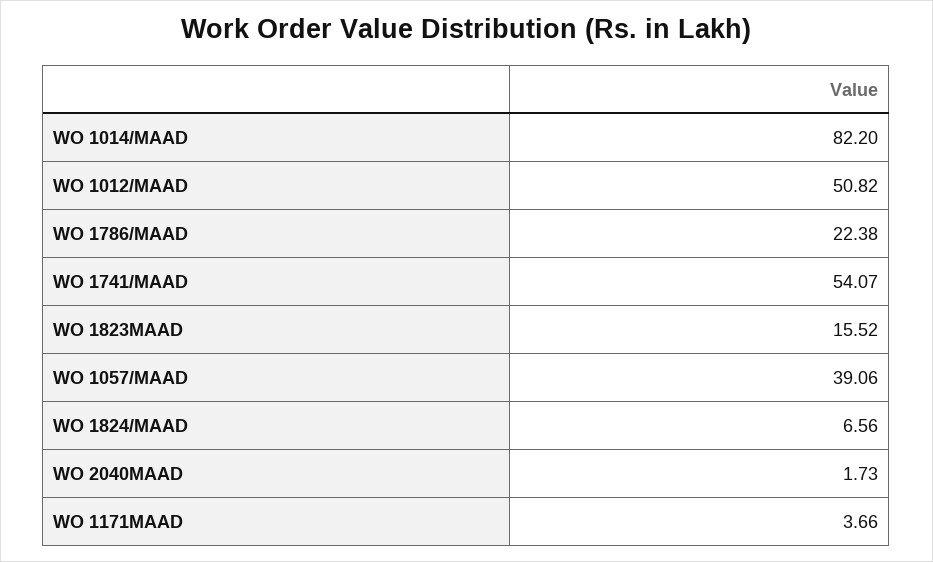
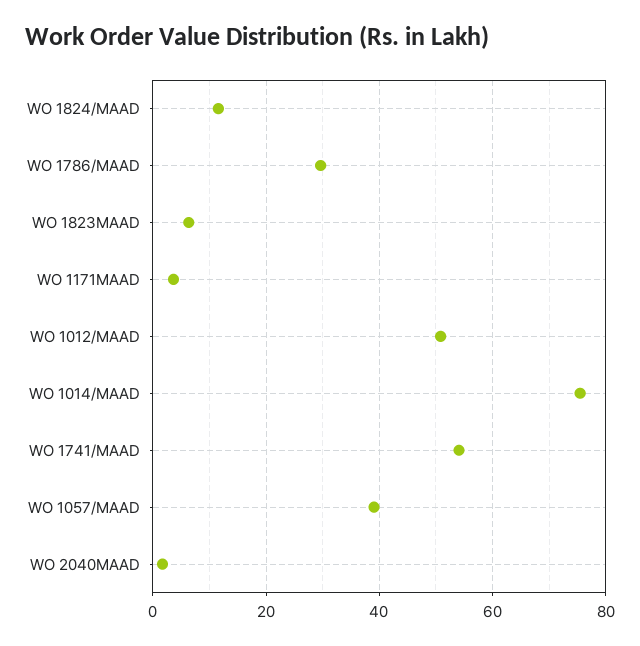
  {
-   "WO 1014/MAAD": 82.2,
+   "WO 1014/MAAD": 76,
    "WO 1012/MAAD": 50.82,
-   "WO 1786/MAAD": 22.38,
+   "WO 1786/MAAD": 30,
    "WO 1741/MAAD": 54.07,
-   "WO 1823MAAD": 15.52,
+   "WO 1823MAAD": 6,
    "WO 1057/MAAD": 39.06,
-   "WO 1824/MAAD": 6.56,
+   "WO 1824/MAAD": 12,
    "WO 2040MAAD": 1.73,
    "WO 1171MAAD": 3.66
  }

